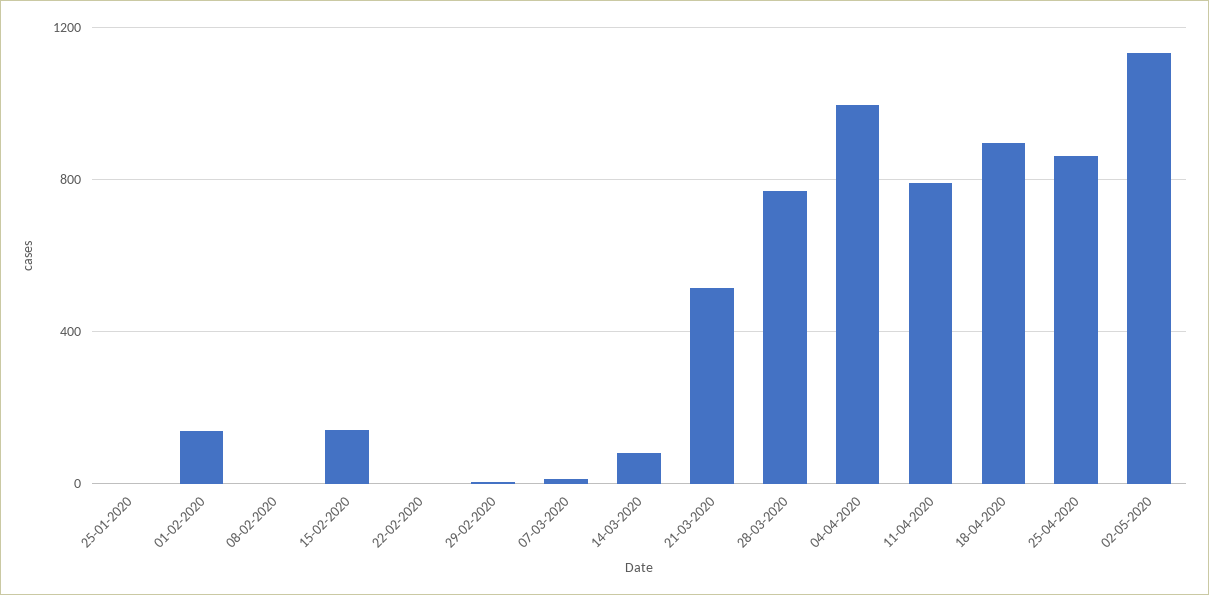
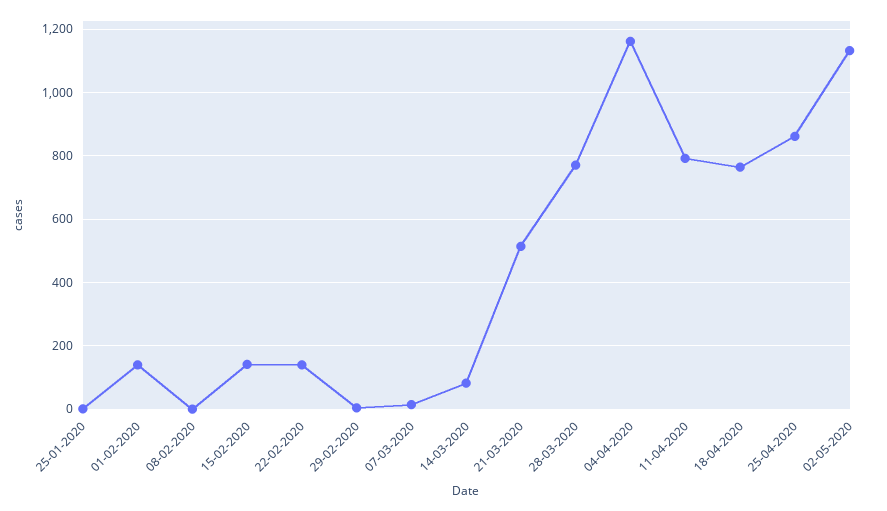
  {
    "25-01-2020": 0,
    "01-02-2020": 140,
    "08-02-2020": 0,
    "15-02-2020": 140,
-   "22-02-2020": 0,
+   "22-02-2020": 140,
    "29-02-2020": 0,
    "07-03-2020": 20,
    "14-03-2020": 80,
    "21-03-2020": 520,
    "28-03-2020": 780,
-   "04-04-2020": 1000,
+   "04-04-2020": 1160,
    "11-04-2020": 800,
-   "18-04-2020": 900,
+   "18-04-2020": 760,
    "25-04-2020": 860,
    "02-05-2020": 1140
  }

